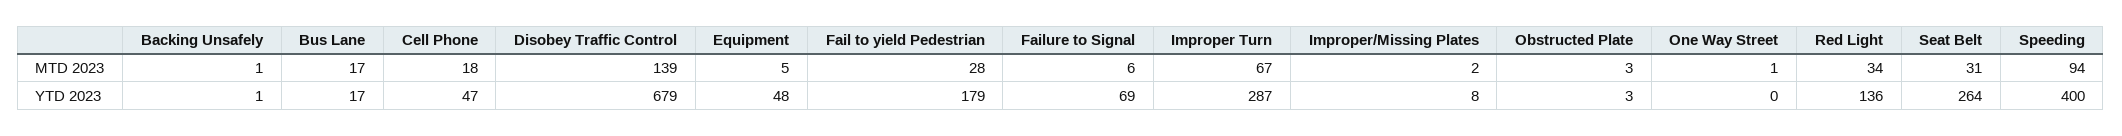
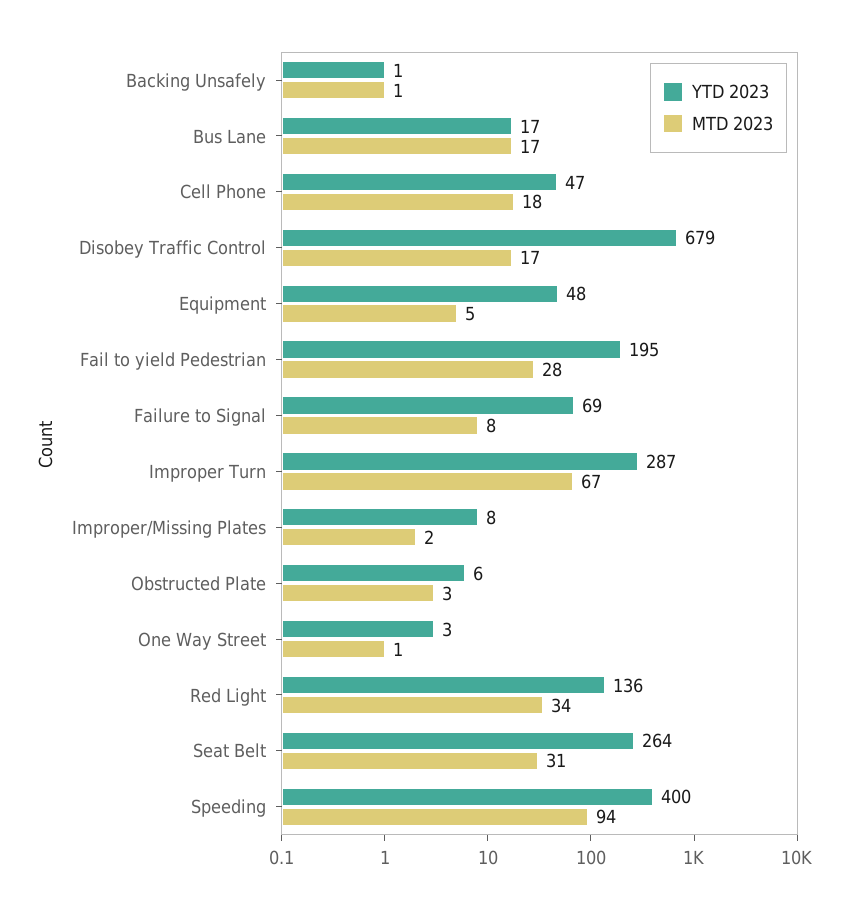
  {
    "MTD 2023": {
      "Backing Unsafely": 1,
      "Bus Lane": 17,
      "Cell Phone": 18,
-     "Disobey Traffic Control": 139,
+     "Disobey Traffic Control": 17,
      "Equipment": 5,
      "Fail to yield Pedestrian": 28,
-     "Failure to Signal": 6,
+     "Failure to Signal": 8,
      "Improper Turn": 67,
      "Improper/Missing Plates": 2,
      "Obstructed Plate": 3,
      "One Way Street": 1,
      "Red Light": 34,
      "Seat Belt": 31,
      "Speeding": 94
    },
    "YTD 2023": {
      "Backing Unsafely": 1,
      "Bus Lane": 17,
      "Cell Phone": 47,
      "Disobey Traffic Control": 679,
      "Equipment": 48,
-     "Fail to yield Pedestrian": 179,
+     "Fail to yield Pedestrian": 195,
      "Failure to Signal": 69,
      "Improper Turn": 287,
      "Improper/Missing Plates": 8,
-     "Obstructed Plate": 3,
+     "Obstructed Plate": 6,
-     "One Way Street": 0,
+     "One Way Street": 3,
      "Red Light": 136,
      "Seat Belt": 264,
      "Speeding": 400
    }
  }

